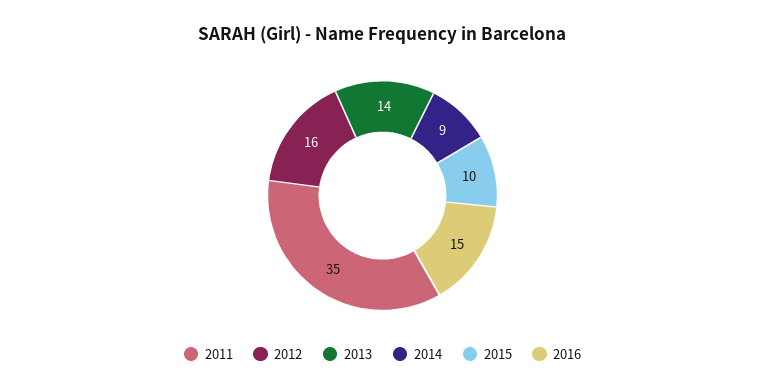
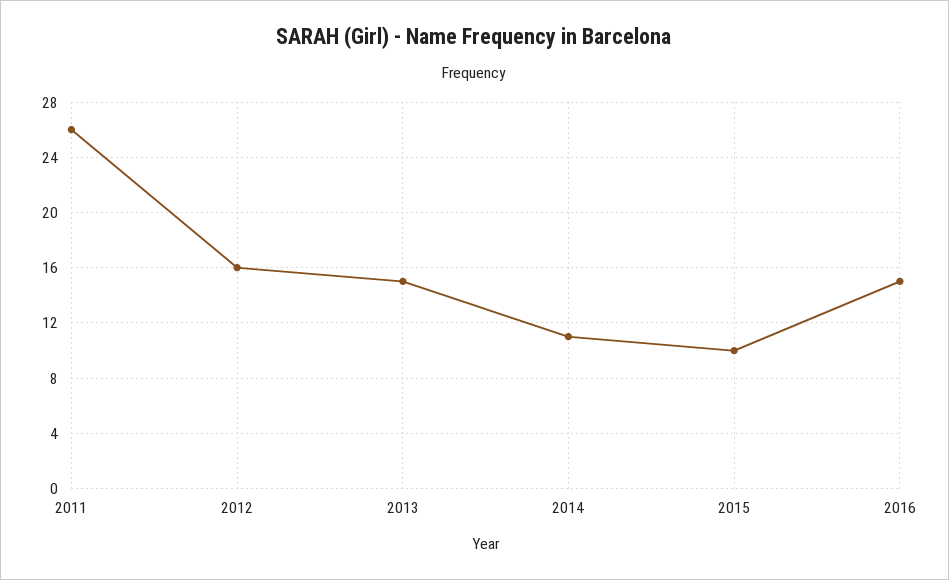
  {
-   "2011": 35,
+   "2011": 26,
    "2012": 16,
-   "2013": 14,
+   "2013": 15,
-   "2014": 9,
+   "2014": 11,
    "2015": 10,
    "2016": 15
  }

